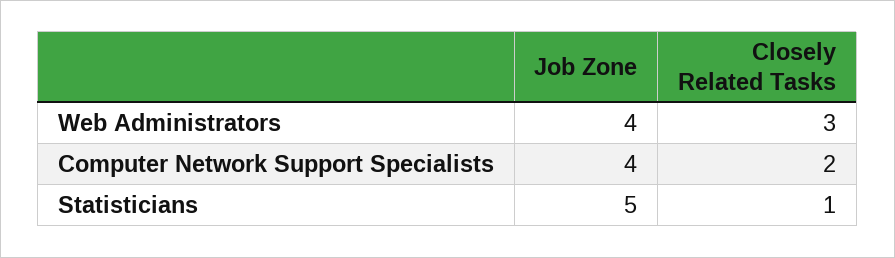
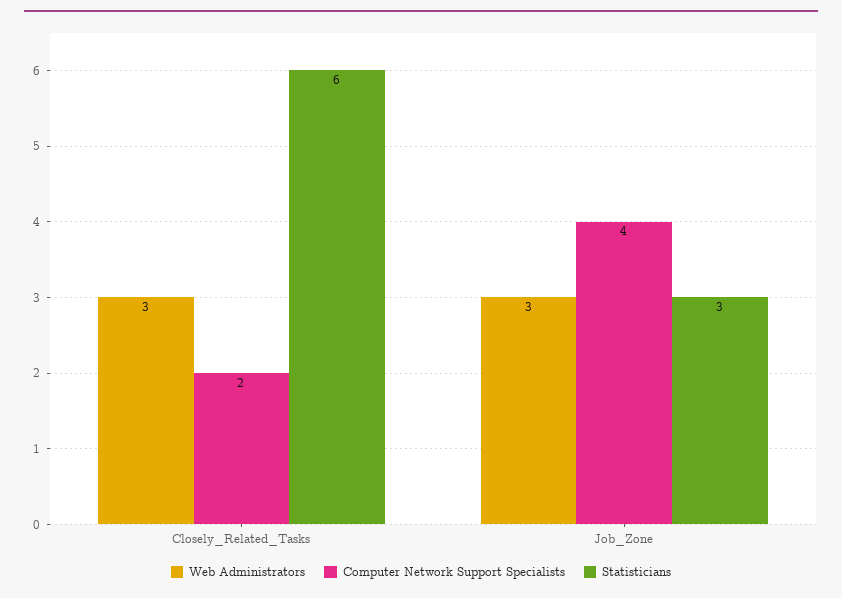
  {
    "Web Administrators": {
-     "Job Zone": 4,
+     "Job Zone": 3,
      "Closely Related Tasks": 3
    },
    "Computer Network Support Specialists": {
      "Job Zone": 4,
      "Closely Related Tasks": 2
    },
    "Statisticians": {
-     "Job Zone": 5,
+     "Job Zone": 3,
-     "Closely Related Tasks": 1
+     "Closely Related Tasks": 6
    }
  }

